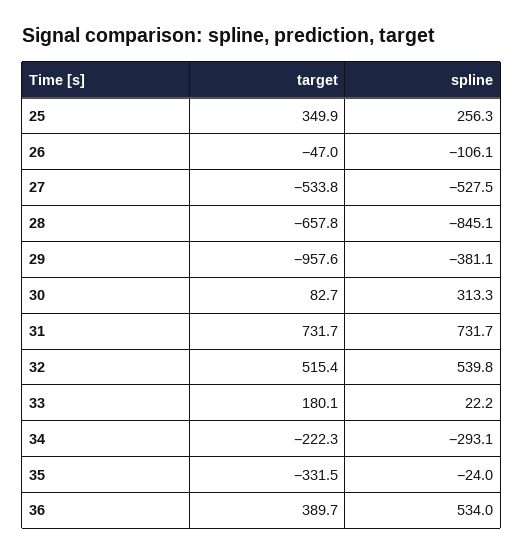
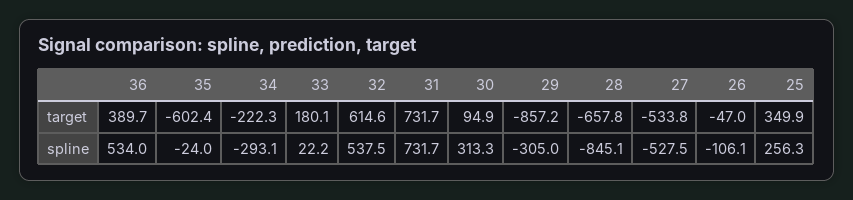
  {
    "target": {
      "25": 349.9,
      "26": -47,
      "27": -533.8,
      "28": -657.8,
-     "29": -957.6,
+     "29": -857.2,
-     "30": 82.7,
+     "30": 94.9,
      "31": 731.7,
-     "32": 515.4,
+     "32": 614.6,
      "33": 180.1,
      "34": -222.3,
-     "35": -331.5,
+     "35": -602.4,
      "36": 389.7
    },
    "spline": {
      "25": 256.3,
      "26": -106.1,
      "27": -527.5,
      "28": -845.1,
-     "29": -381.1,
+     "29": -305,
      "30": 313.3,
      "31": 731.7,
-     "32": 539.8,
+     "32": 537.5,
      "33": 22.2,
      "34": -293.1,
      "35": -24,
      "36": 534
    }
  }

